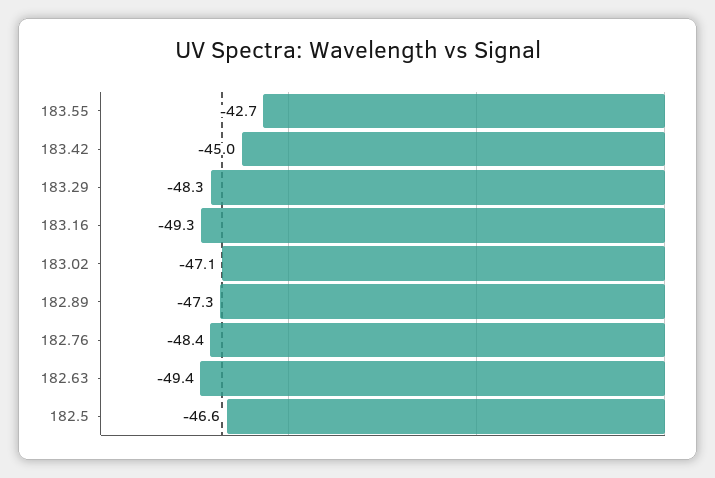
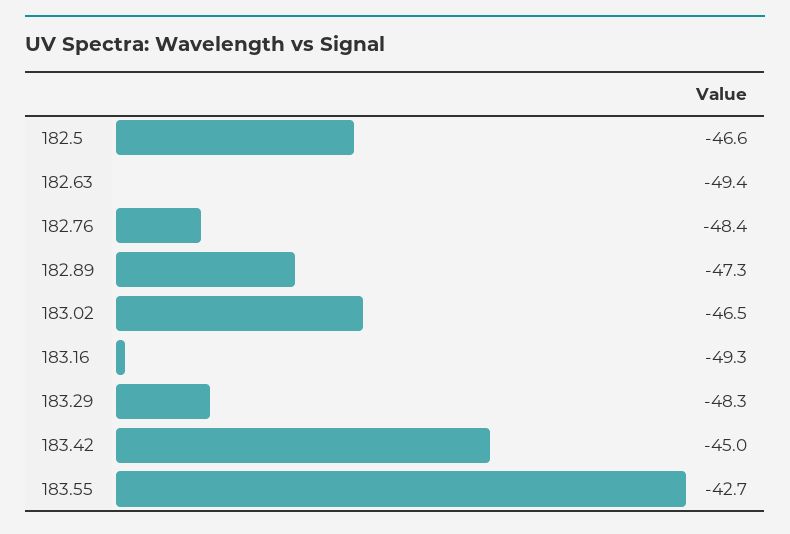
  {
    "183.55": -42.7,
    "183.42": -45,
    "183.29": -48.3,
    "183.16": -49.3,
-   "183.02": -47.1,
+   "183.02": -46.5,
    "182.89": -47.3,
    "182.76": -48.4,
    "182.63": -49.4,
    "182.5": -46.6
  }

